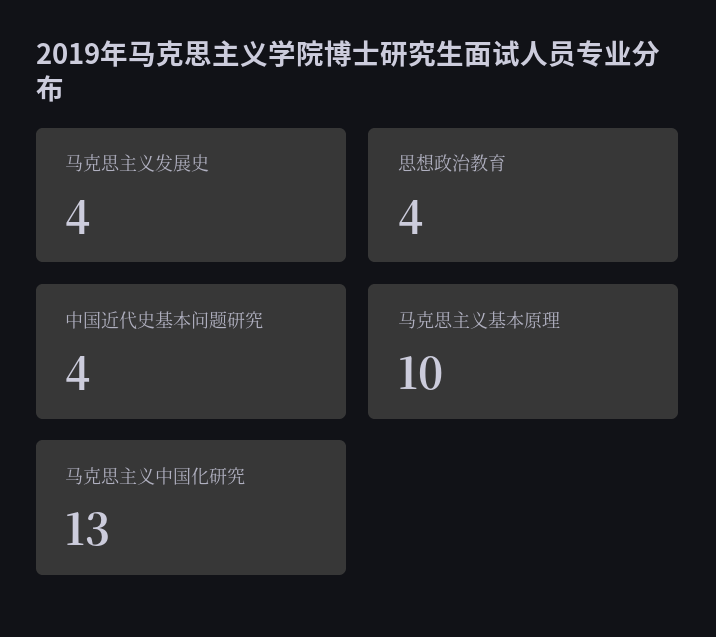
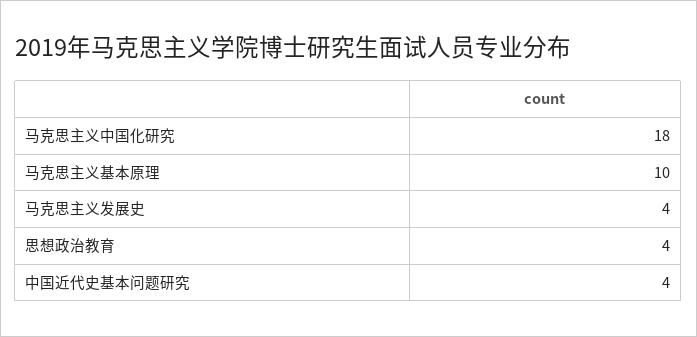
  {
    "马克思主义发展史": 4,
    "思想政治教育": 4,
    "中国近代史基本问题研究": 4,
    "马克思主义基本原理": 10,
-   "马克思主义中国化研究": 13
+   "马克思主义中国化研究": 18
  }

